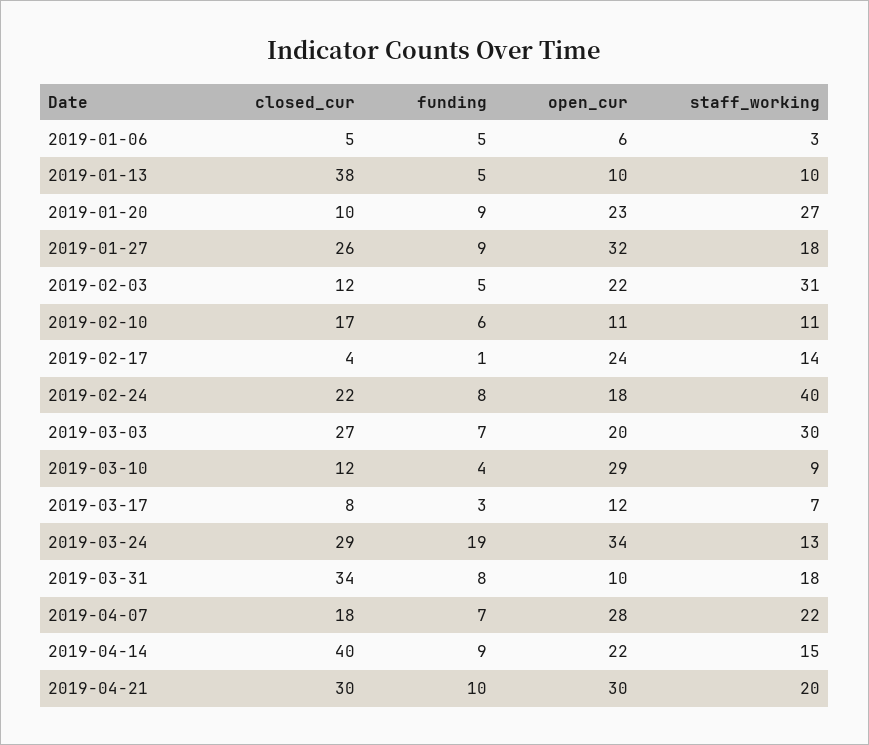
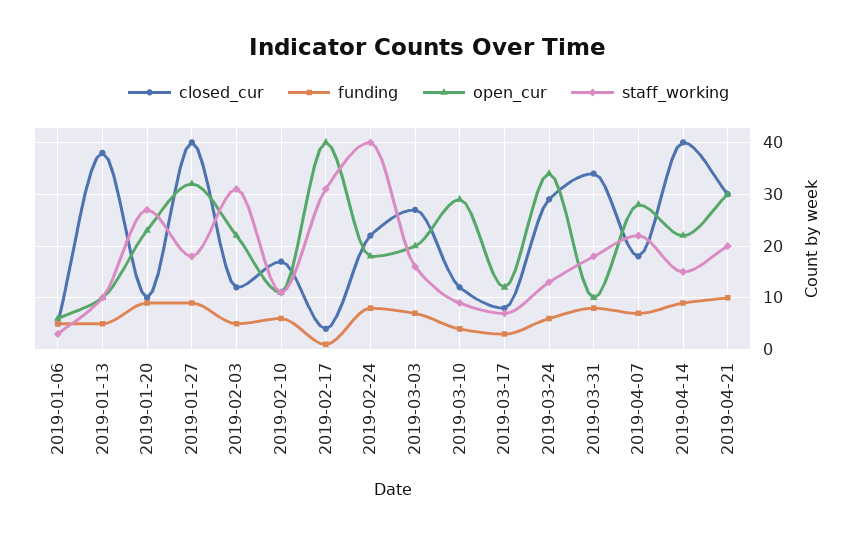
  {
    "closed_cur": {
      "2019-01-06": 5,
      "2019-01-13": 38,
      "2019-01-20": 10,
-     "2019-01-27": 26,
+     "2019-01-27": 40,
      "2019-02-03": 12,
      "2019-02-10": 17,
      "2019-02-17": 4,
      "2019-02-24": 22,
      "2019-03-03": 27,
      "2019-03-10": 12,
      "2019-03-17": 8,
      "2019-03-24": 29,
      "2019-03-31": 34,
      "2019-04-07": 18,
      "2019-04-14": 40,
      "2019-04-21": 30
    },
    "funding": {
      "2019-01-06": 5,
      "2019-01-13": 5,
      "2019-01-20": 9,
      "2019-01-27": 9,
      "2019-02-03": 5,
      "2019-02-10": 6,
      "2019-02-17": 1,
      "2019-02-24": 8,
      "2019-03-03": 7,
      "2019-03-10": 4,
      "2019-03-17": 3,
-     "2019-03-24": 19,
+     "2019-03-24": 5,
      "2019-03-31": 8,
      "2019-04-07": 7,
      "2019-04-14": 9,
      "2019-04-21": 10
    },
    "open_cur": {
      "2019-01-06": 6,
      "2019-01-13": 10,
      "2019-01-20": 23,
      "2019-01-27": 32,
      "2019-02-03": 22,
      "2019-02-10": 11,
-     "2019-02-17": 24,
+     "2019-02-17": 40,
      "2019-02-24": 18,
      "2019-03-03": 20,
      "2019-03-10": 29,
      "2019-03-17": 12,
      "2019-03-24": 34,
      "2019-03-31": 10,
      "2019-04-07": 28,
      "2019-04-14": 22,
      "2019-04-21": 30
    },
    "staff_working": {
      "2019-01-06": 3,
      "2019-01-13": 10,
      "2019-01-20": 27,
      "2019-01-27": 18,
      "2019-02-03": 31,
      "2019-02-10": 11,
-     "2019-02-17": 14,
+     "2019-02-17": 30,
      "2019-02-24": 40,
-     "2019-03-03": 30,
+     "2019-03-03": 15,
      "2019-03-10": 9,
      "2019-03-17": 7,
      "2019-03-24": 13,
      "2019-03-31": 18,
      "2019-04-07": 22,
      "2019-04-14": 15,
      "2019-04-21": 20
    }
  }

